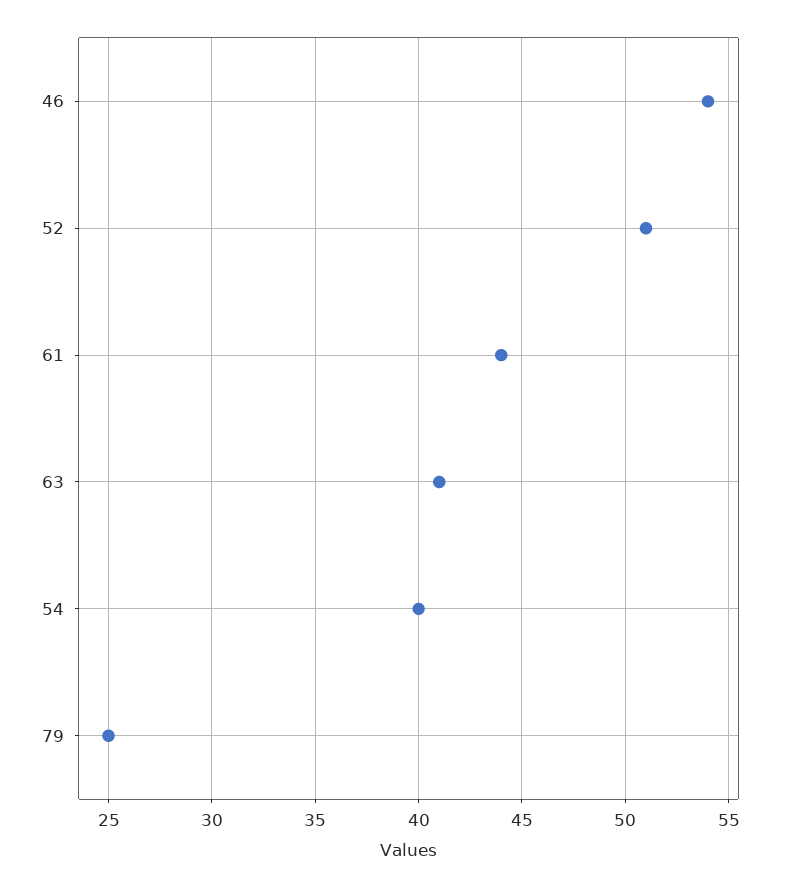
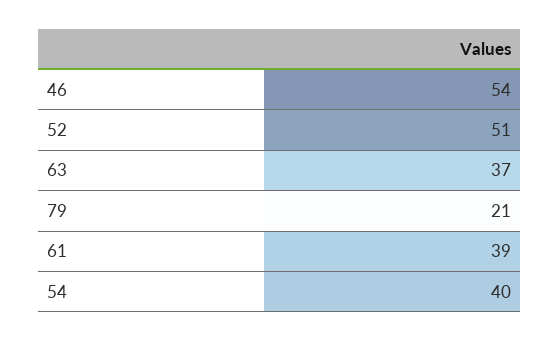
  {
    "46": 54,
    "52": 51,
-   "61": 44,
+   "61": 39,
-   "63": 41,
+   "63": 37,
    "54": 40,
-   "79": 25
+   "79": 21
  }

